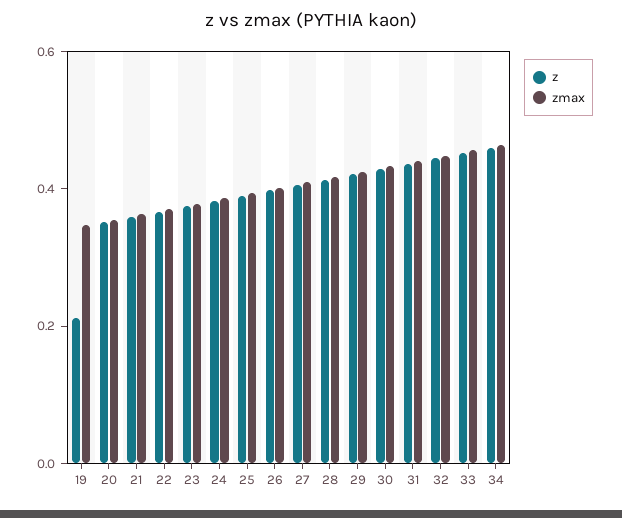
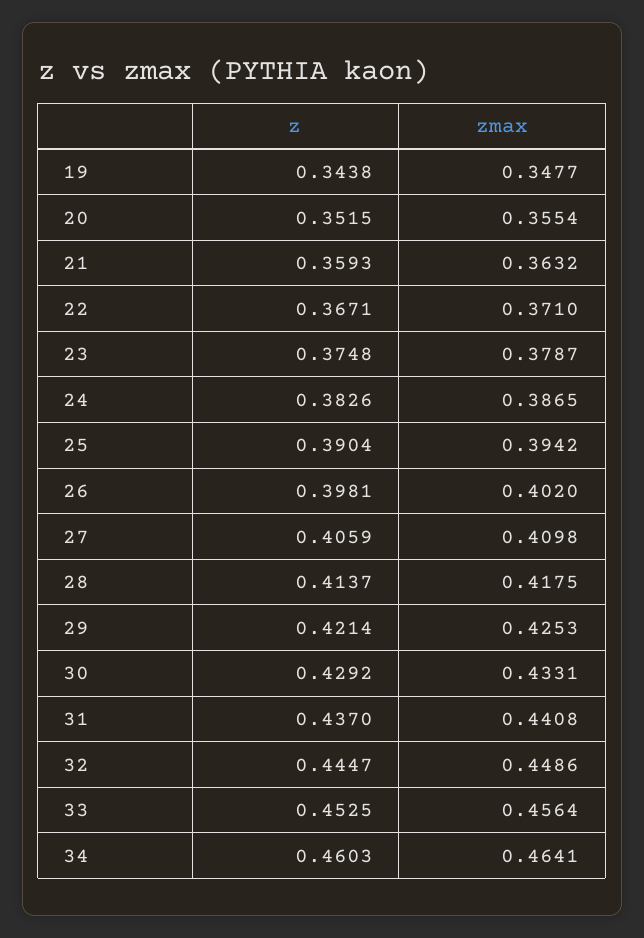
  {
    "z": {
-     "19": 0.2,
+     "19": 0.3438,
      "20": 0.3515,
      "21": 0.3593,
      "22": 0.3671,
      "23": 0.3748,
      "24": 0.3826,
      "25": 0.3904,
      "26": 0.3981,
      "27": 0.4059,
      "28": 0.4137,
      "29": 0.4214,
      "30": 0.4292,
      "31": 0.437,
      "32": 0.4447,
      "33": 0.4525,
      "34": 0.4603
    },
    "zmax": {
      "19": 0.3477,
      "20": 0.3554,
      "21": 0.3632,
      "22": 0.371,
      "23": 0.3787,
      "24": 0.3865,
      "25": 0.3942,
      "26": 0.402,
      "27": 0.4098,
      "28": 0.4175,
      "29": 0.4253,
      "30": 0.4331,
      "31": 0.4408,
      "32": 0.4486,
      "33": 0.4564,
      "34": 0.4641
    }
  }

